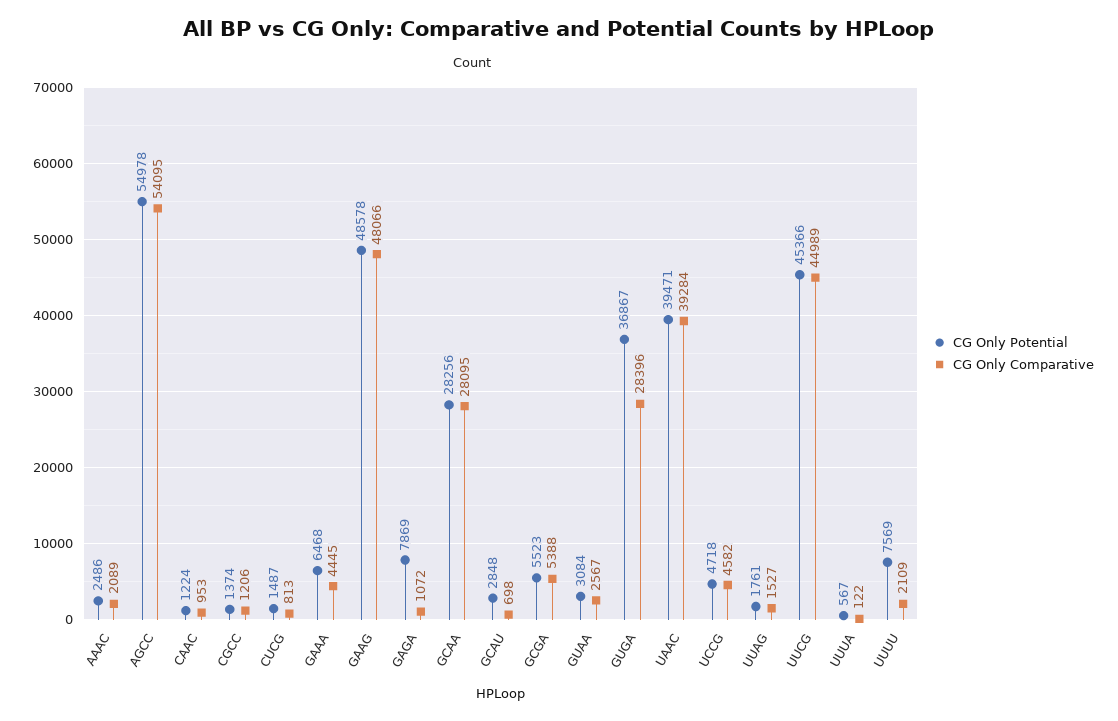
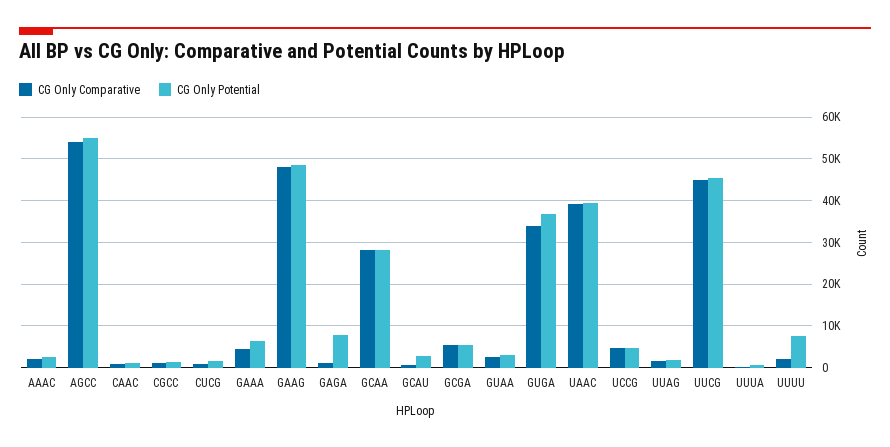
  {
    "CG Only Potential": {
      "AAAC": 2486,
      "AGCC": 54978,
      "CAAC": 1224,
      "CGCC": 1374,
      "CUCG": 1487,
      "GAAA": 6468,
      "GAAG": 48578,
      "GAGA": 7869,
      "GCAA": 28256,
      "GCAU": 2848,
      "GCGA": 5523,
      "GUAA": 3084,
      "GUGA": 36867,
      "UAAC": 39471,
      "UCCG": 4718,
      "UUAG": 1761,
      "UUCG": 45366,
      "UUUA": 567,
      "UUUU": 7569
    },
    "CG Only Comparative": {
      "AAAC": 2089,
      "AGCC": 54095,
      "CAAC": 953,
      "CGCC": 1206,
      "CUCG": 813,
      "GAAA": 4445,
      "GAAG": 48066,
      "GAGA": 1072,
      "GCAA": 28095,
      "GCAU": 698,
      "GCGA": 5388,
      "GUAA": 2567,
-     "GUGA": 28396,
+     "GUGA": 34000,
      "UAAC": 39284,
      "UCCG": 4582,
      "UUAG": 1527,
      "UUCG": 44989,
      "UUUA": 122,
      "UUUU": 2109
    }
  }

